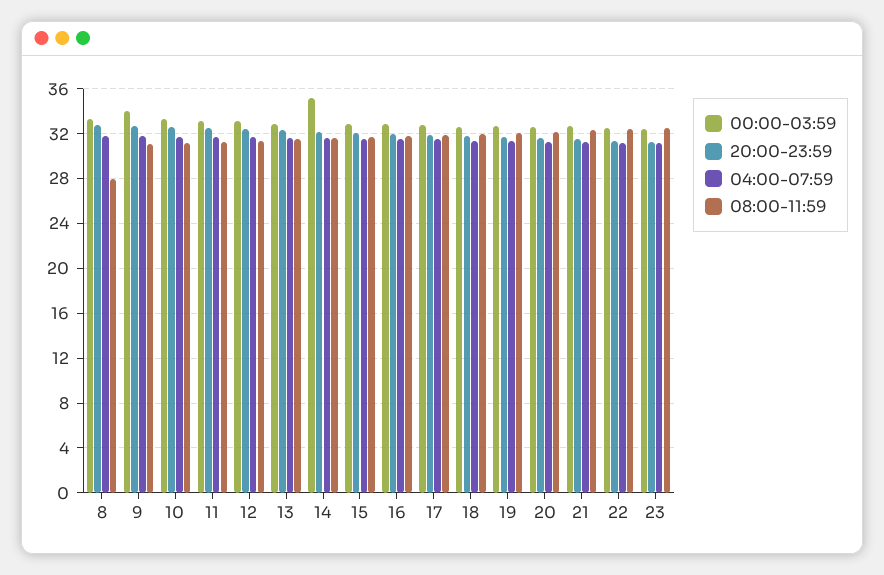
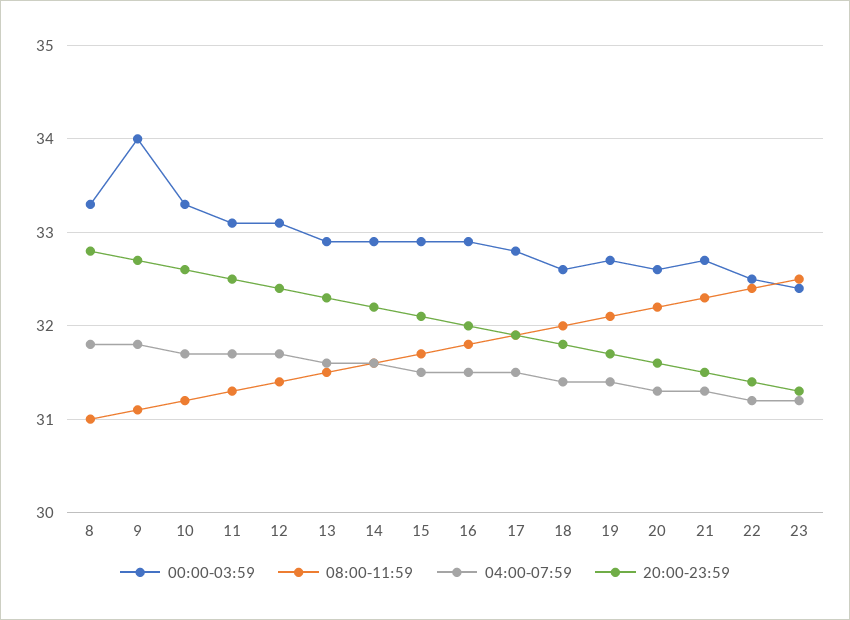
  {
    "00:00-03:59": {
      "8": 33.3,
      "9": 34,
      "10": 33.3,
      "11": 33.1,
      "12": 33.1,
      "13": 32.9,
-     "14": 35,
+     "14": 32.9,
      "15": 32.9,
      "16": 32.9,
      "17": 32.8,
      "18": 32.6,
      "19": 32.7,
      "20": 32.6,
      "21": 32.7,
      "22": 32.5,
      "23": 32.4
    },
    "20:00-23:59": {
      "8": 32.8,
      "9": 32.7,
      "10": 32.6,
      "11": 32.5,
      "12": 32.4,
      "13": 32.3,
      "14": 32.2,
      "15": 32.1,
      "16": 32,
      "17": 31.9,
      "18": 31.8,
      "19": 31.7,
      "20": 31.6,
      "21": 31.5,
      "22": 31.4,
      "23": 31.3
    },
    "04:00-07:59": {
      "8": 31.8,
      "9": 31.8,
      "10": 31.7,
      "11": 31.7,
      "12": 31.7,
      "13": 31.6,
      "14": 31.6,
      "15": 31.5,
      "16": 31.5,
      "17": 31.5,
      "18": 31.4,
      "19": 31.4,
      "20": 31.3,
      "21": 31.3,
      "22": 31.2,
      "23": 31.2
    },
    "08:00-11:59": {
-     "8": 28,
+     "8": 31,
      "9": 31.1,
      "10": 31.2,
      "11": 31.3,
      "12": 31.4,
      "13": 31.5,
      "14": 31.6,
      "15": 31.7,
      "16": 31.8,
      "17": 31.9,
      "18": 32,
      "19": 32.1,
      "20": 32.2,
      "21": 32.3,
      "22": 32.4,
      "23": 32.5
    }
  }

